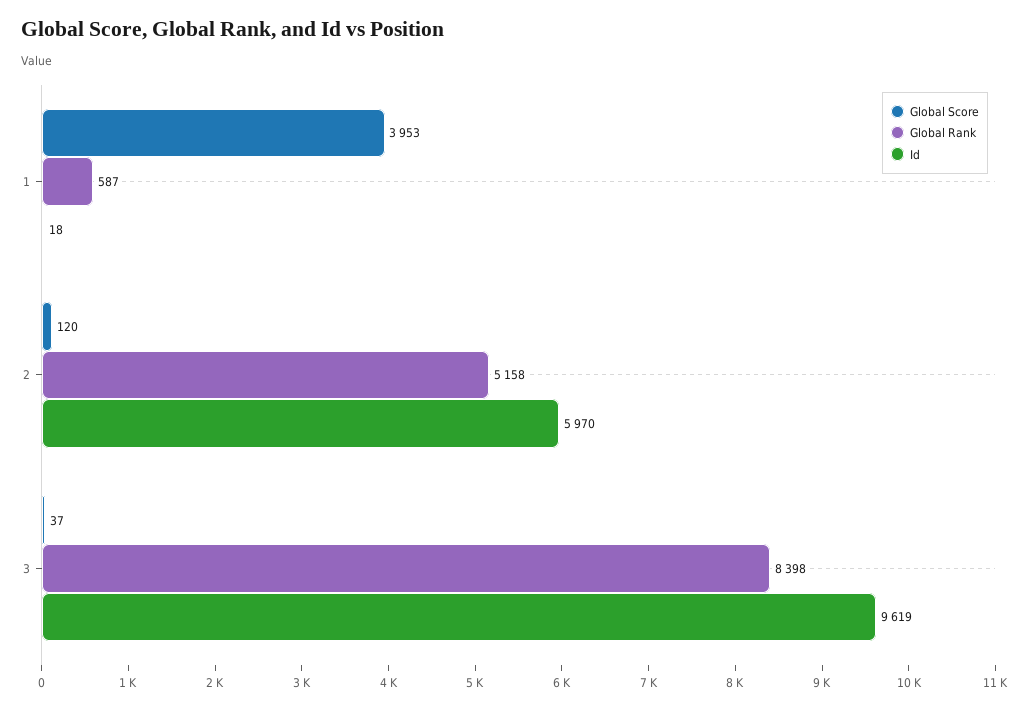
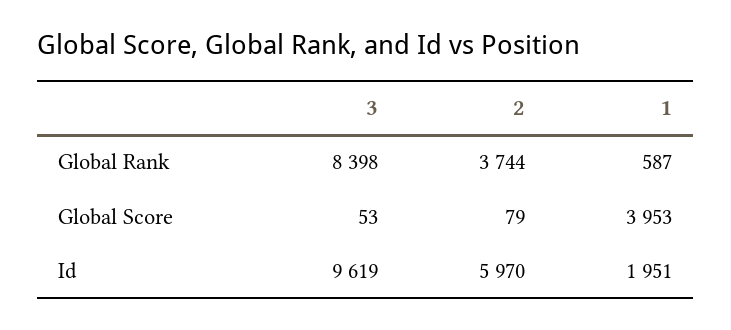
  {
    "Global Score": {
      "1": 3953,
-     "2": 120,
+     "2": 79,
-     "3": 37
+     "3": 53
    },
    "Global Rank": {
      "1": 587,
-     "2": 5158,
+     "2": 3744,
      "3": 8398
    },
    "Id": {
-     "1": 18,
+     "1": 1951,
      "2": 5970,
      "3": 9619
    }
  }

